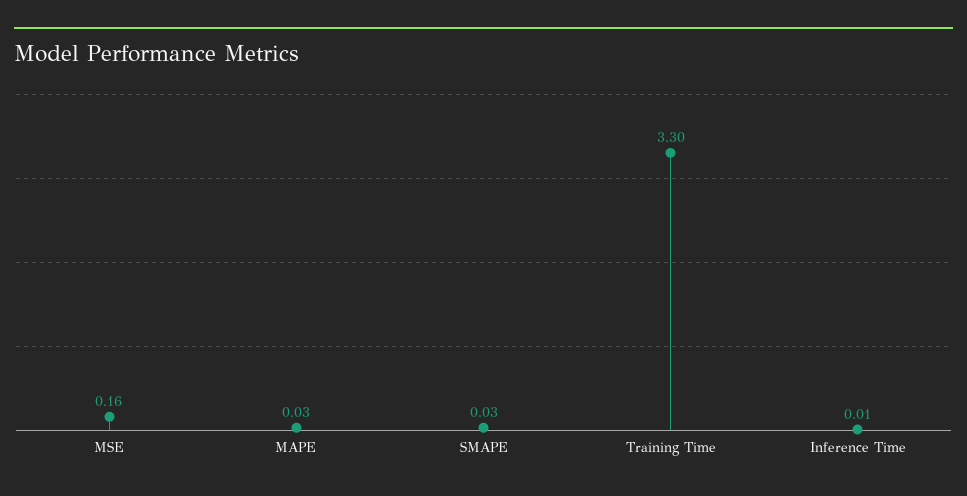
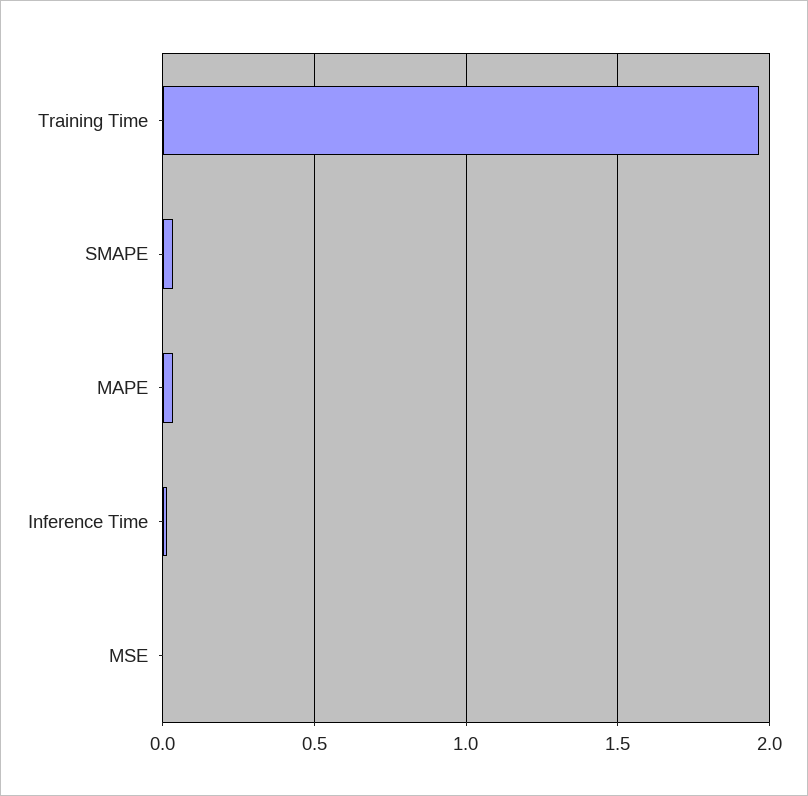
  {
-   "MSE": 0.16,
+   "MSE": 0,
    "MAPE": 0.03,
    "SMAPE": 0.03,
-   "Training Time": 3.3,
+   "Training Time": 1.95,
    "Inference Time": 0.01
  }

